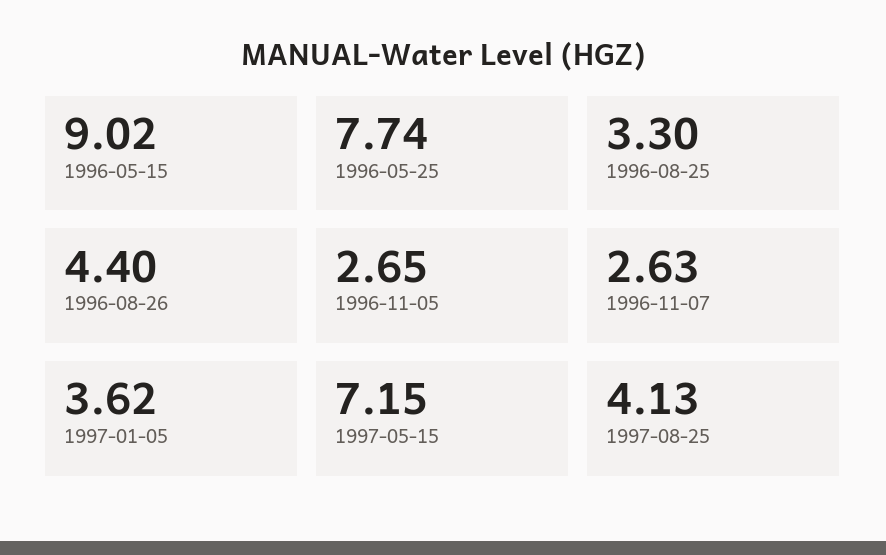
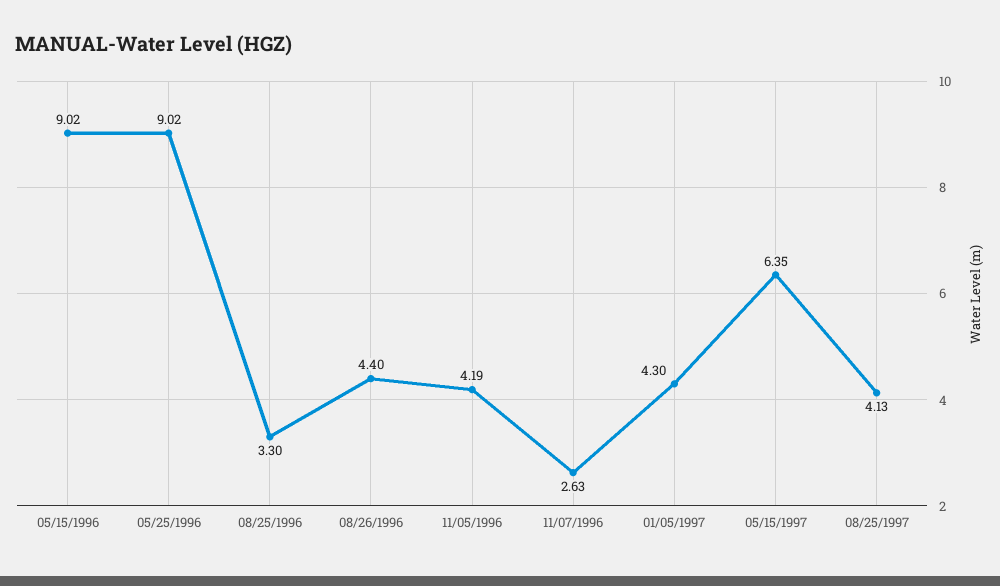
  {
    "1996-05-15": 9.02,
-   "1996-05-25": 7.74,
+   "1996-05-25": 9.02,
    "1996-08-25": 3.3,
    "1996-08-26": 4.4,
-   "1996-11-05": 2.65,
+   "1996-11-05": 4.19,
    "1996-11-07": 2.63,
-   "1997-01-05": 3.62,
+   "1997-01-05": 4.3,
-   "1997-05-15": 7.15,
+   "1997-05-15": 6.35,
    "1997-08-25": 4.13
  }

